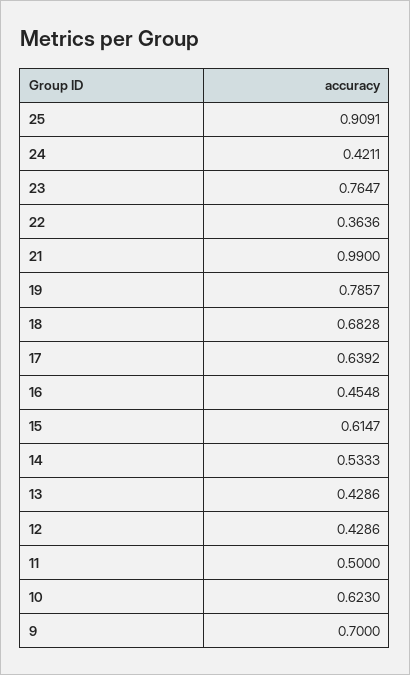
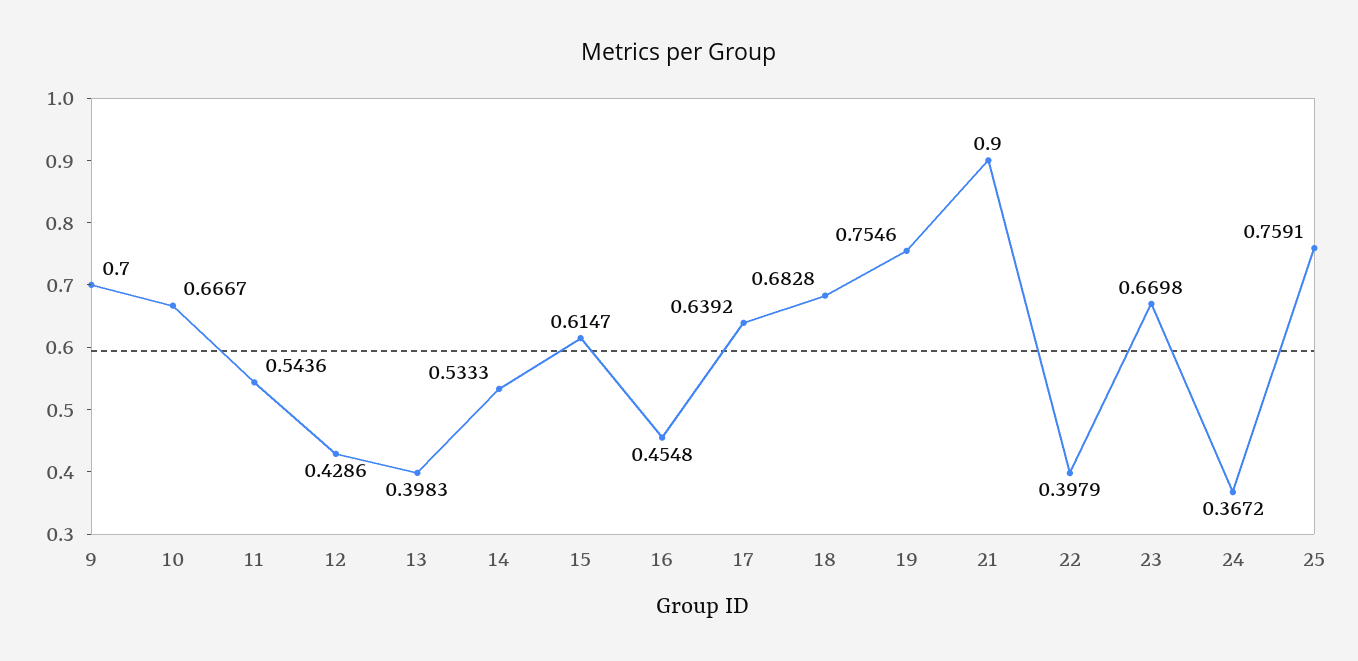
  {
-   "25": 0.9091,
+   "25": 0.7591,
-   "24": 0.4211,
+   "24": 0.3672,
-   "23": 0.7647,
+   "23": 0.6698,
-   "22": 0.3636,
+   "22": 0.3979,
-   "21": 0.99,
+   "21": 0.9,
-   "19": 0.7857,
+   "19": 0.7546,
    "18": 0.6828,
    "17": 0.6392,
    "16": 0.4548,
    "15": 0.6147,
    "14": 0.5333,
-   "13": 0.4286,
+   "13": 0.3983,
    "12": 0.4286,
-   "11": 0.5,
+   "11": 0.5436,
-   "10": 0.623,
+   "10": 0.6667,
    "9": 0.7
  }

